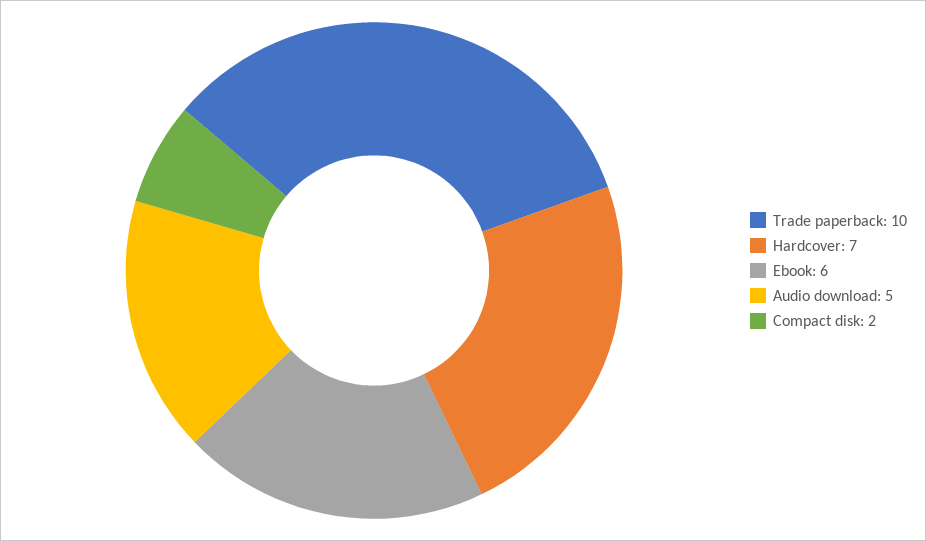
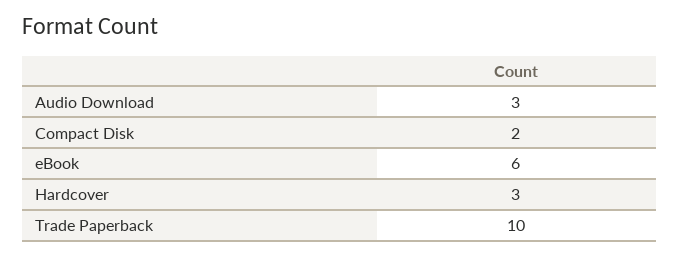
  {
    "Trade paperback": 10,
-   "Hardcover": 7,
+   "Hardcover": 3,
    "Ebook": 6,
-   "Audio download": 5,
+   "Audio download": 3,
    "Compact disk": 2
  }

